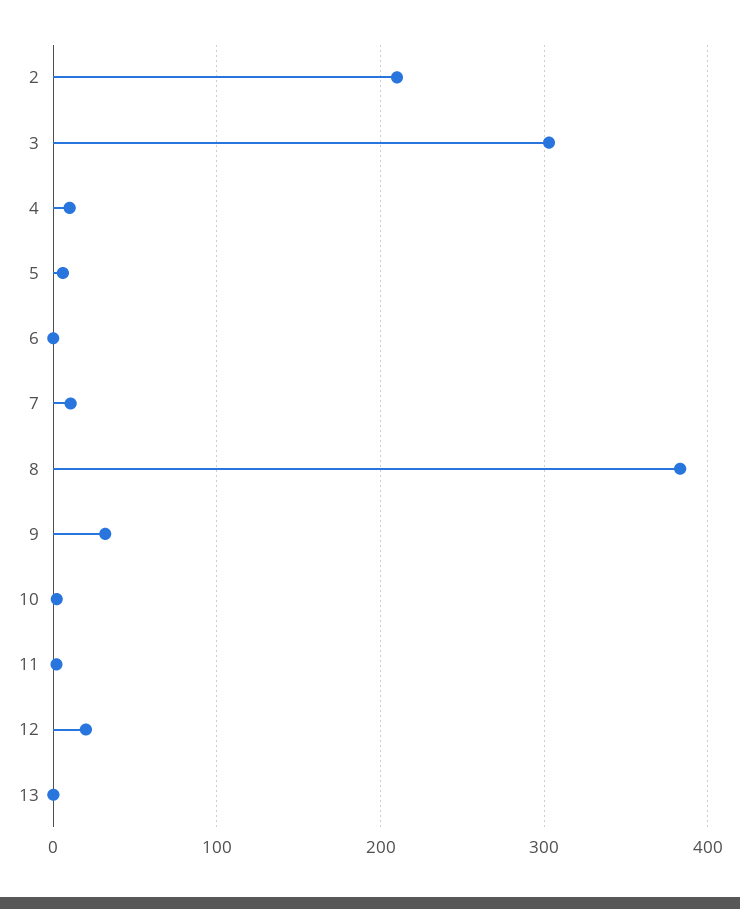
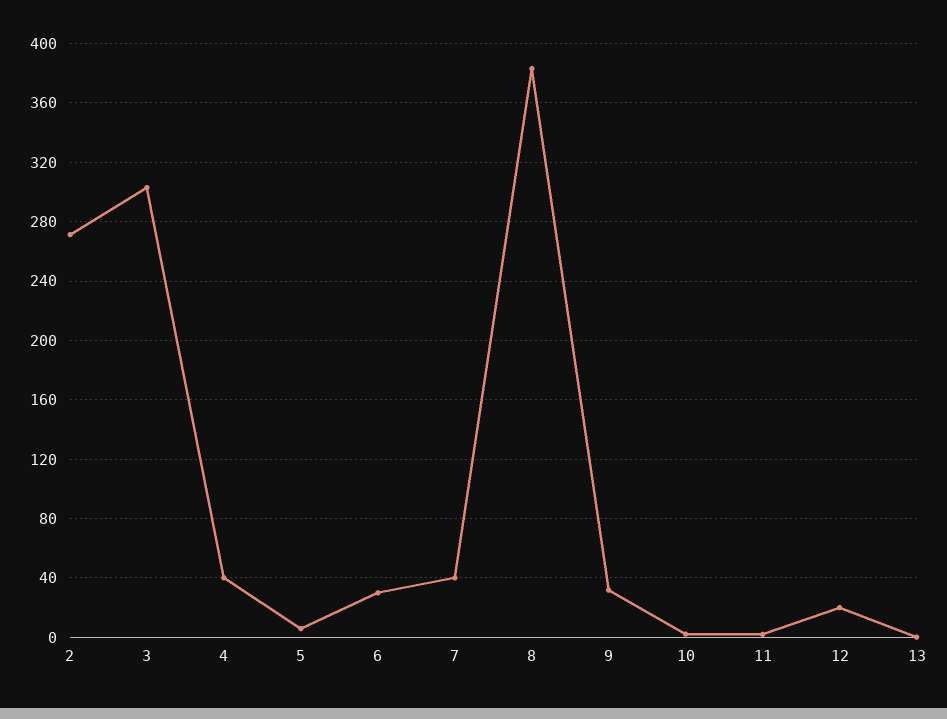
  {
-   "2": 210,
+   "2": 270,
    "3": 305,
-   "4": 10,
+   "4": 40,
    "5": 5,
-   "6": 0,
+   "6": 30,
-   "7": 10,
+   "7": 40,
    "8": 385,
    "9": 30,
    "10": 0,
    "11": 0,
    "12": 20,
    "13": 0
  }

